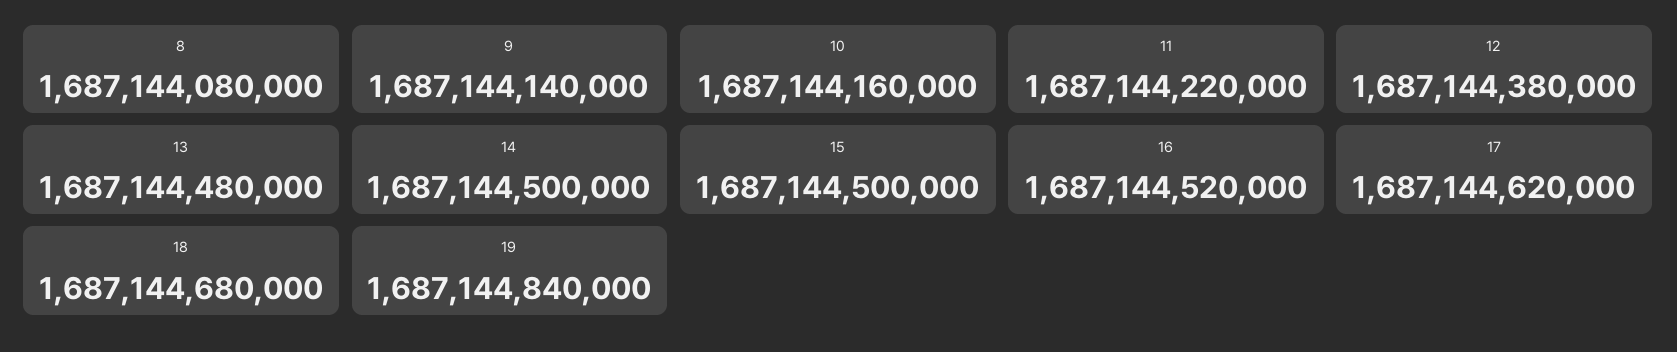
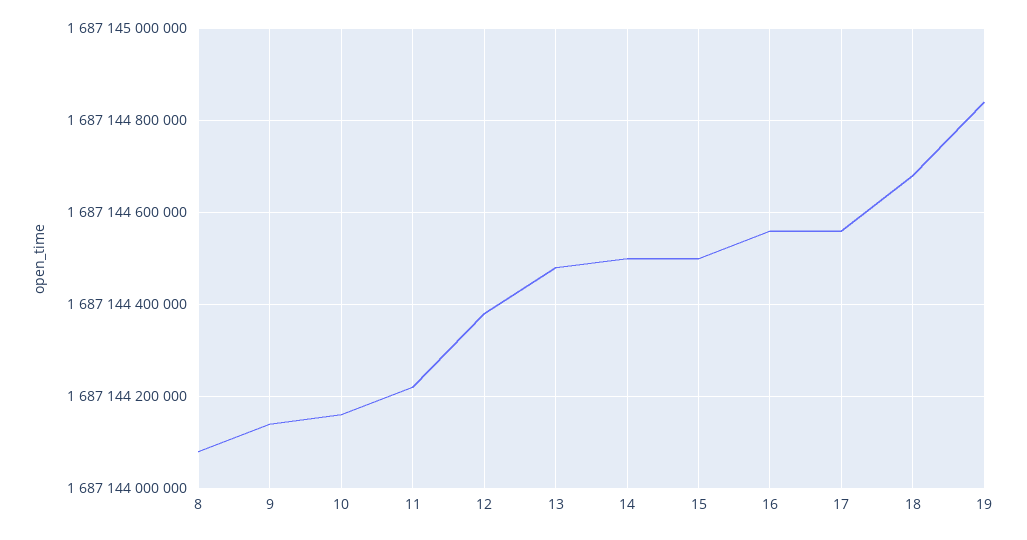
  {
    "8": 1687144080000,
    "9": 1687144140000,
    "10": 1687144160000,
    "11": 1687144220000,
    "12": 1687144380000,
    "13": 1687144480000,
    "14": 1687144500000,
    "15": 1687144500000,
-   "16": 1687144520000,
+   "16": 1687144560000,
-   "17": 1687144620000,
+   "17": 1687144560000,
    "18": 1687144680000,
    "19": 1687144840000
  }

